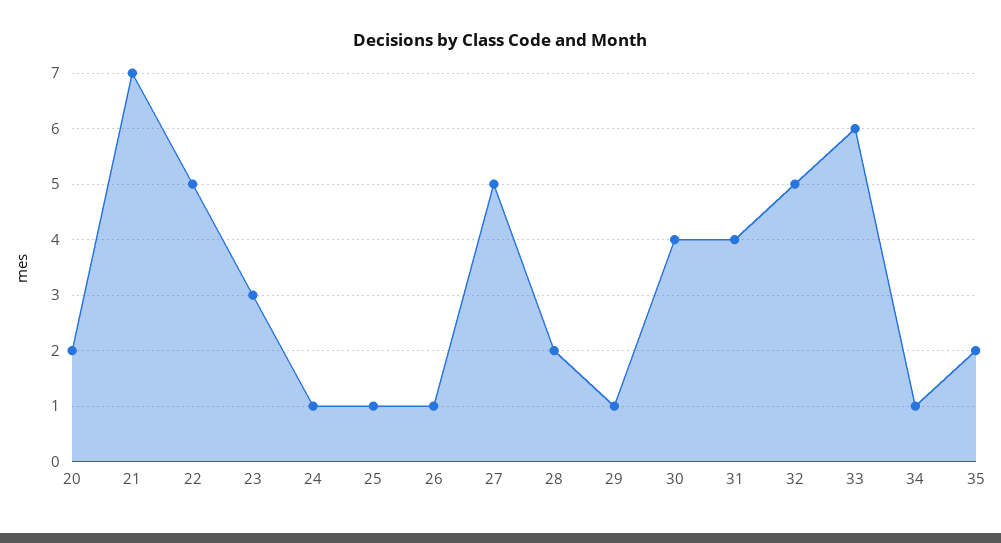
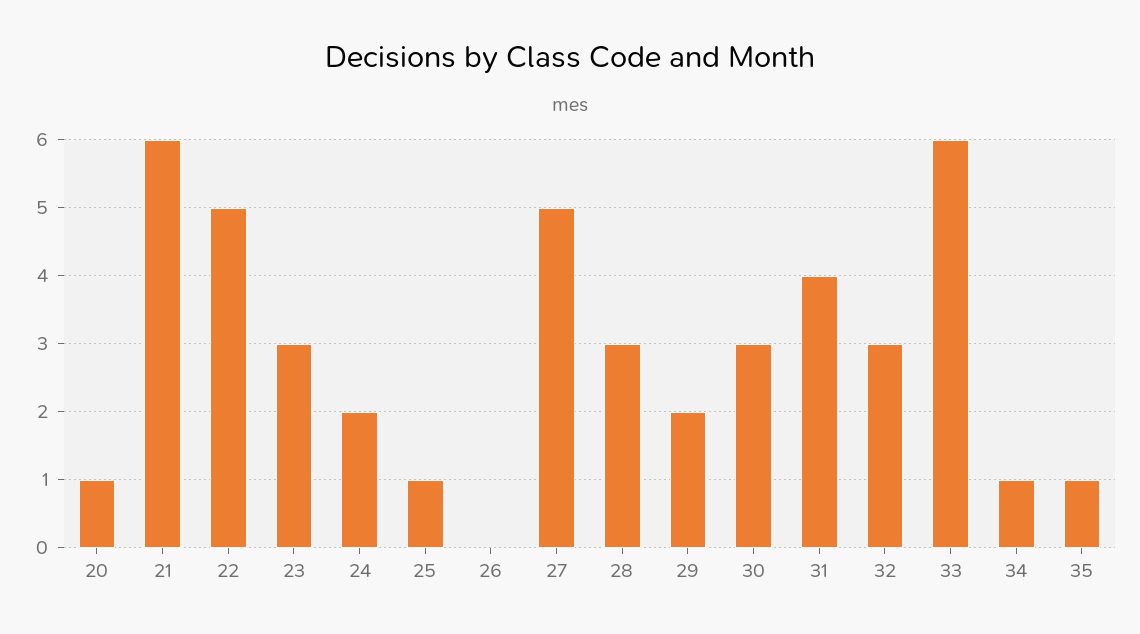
  {
-   "20": 2,
+   "20": 1,
-   "21": 7,
+   "21": 6,
    "22": 5,
    "23": 3,
-   "24": 1,
+   "24": 2,
    "25": 1,
-   "26": 1,
+   "26": 0,
    "27": 5,
-   "28": 2,
+   "28": 3,
-   "29": 1,
+   "29": 2,
-   "30": 4,
+   "30": 3,
    "31": 4,
-   "32": 5,
+   "32": 3,
    "33": 6,
    "34": 1,
-   "35": 2
+   "35": 1
  }

